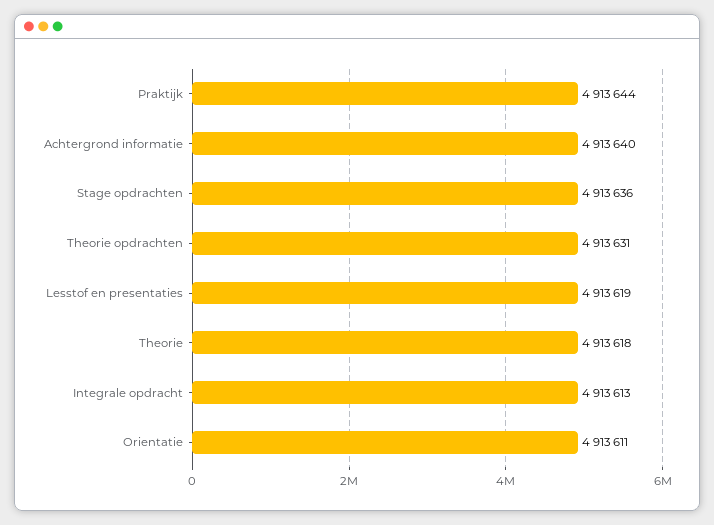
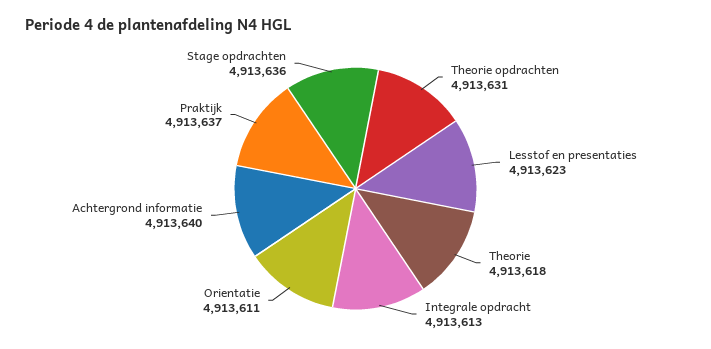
  {
-   "Praktijk": 4913644,
+   "Praktijk": 4913637,
    "Achtergrond informatie": 4913640,
    "Stage opdrachten": 4913636,
    "Theorie opdrachten": 4913631,
-   "Lesstof en presentaties": 4913619,
+   "Lesstof en presentaties": 4913623,
    "Theorie": 4913618,
    "Integrale opdracht": 4913613,
    "Orientatie": 4913611
  }

